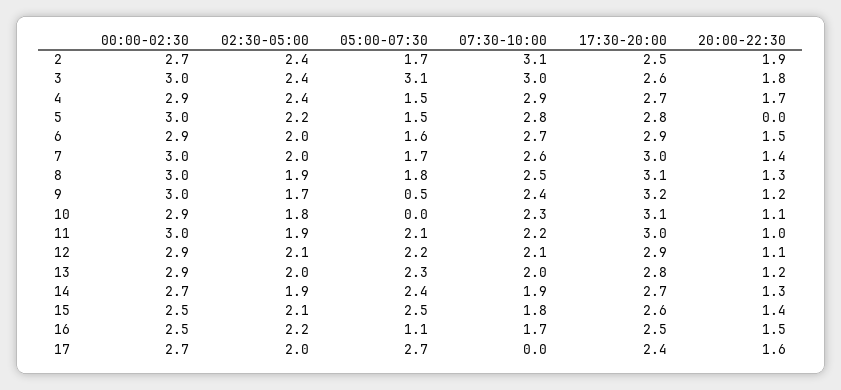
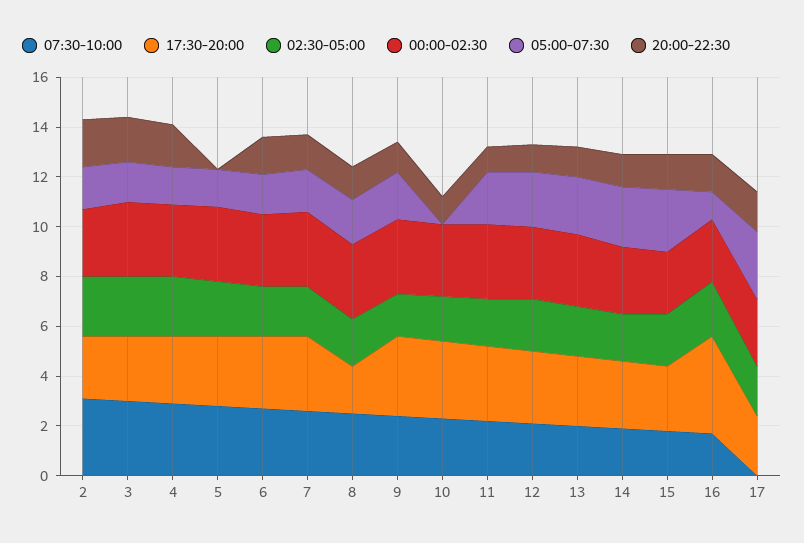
  {
    "00:00-02:30": {
      "2": 2.7,
      "3": 3,
      "4": 2.9,
      "5": 3,
      "6": 2.9,
      "7": 3,
      "8": 3,
      "9": 3,
      "10": 2.9,
      "11": 3,
      "12": 2.9,
      "13": 2.9,
      "14": 2.7,
      "15": 2.5,
      "16": 2.5,
      "17": 2.7
    },
    "02:30-05:00": {
      "2": 2.4,
      "3": 2.4,
      "4": 2.4,
      "5": 2.2,
      "6": 2,
      "7": 2,
      "8": 1.9,
      "9": 1.7,
      "10": 1.8,
      "11": 1.9,
      "12": 2.1,
      "13": 2,
      "14": 1.9,
      "15": 2.1,
      "16": 2.2,
      "17": 2
    },
    "05:00-07:30": {
      "2": 1.7,
-     "3": 3.1,
+     "3": 1.5,
      "4": 1.5,
      "5": 1.5,
      "6": 1.6,
      "7": 1.7,
      "8": 1.8,
-     "9": 0.5,
+     "9": 2,
      "10": 0,
      "11": 2.1,
      "12": 2.2,
      "13": 2.3,
      "14": 2.4,
      "15": 2.5,
      "16": 1.1,
      "17": 2.7
    },
    "07:30-10:00": {
      "2": 3.1,
      "3": 3,
      "4": 2.9,
      "5": 2.8,
      "6": 2.7,
      "7": 2.6,
      "8": 2.5,
      "9": 2.4,
      "10": 2.3,
      "11": 2.2,
      "12": 2.1,
      "13": 2,
      "14": 1.9,
      "15": 1.8,
      "16": 1.7,
      "17": 0
    },
    "17:30-20:00": {
      "2": 2.5,
      "3": 2.6,
      "4": 2.7,
      "5": 2.8,
      "6": 2.9,
      "7": 3,
-     "8": 3.1,
+     "8": 2,
      "9": 3.2,
      "10": 3.1,
      "11": 3,
      "12": 2.9,
      "13": 2.8,
      "14": 2.7,
      "15": 2.6,
-     "16": 2.5,
+     "16": 4,
      "17": 2.4
    },
    "20:00-22:30": {
      "2": 1.9,
      "3": 1.8,
      "4": 1.7,
      "5": 0,
      "6": 1.5,
      "7": 1.4,
      "8": 1.3,
      "9": 1.2,
      "10": 1.1,
      "11": 1,
      "12": 1.1,
      "13": 1.2,
      "14": 1.3,
      "15": 1.4,
      "16": 1.5,
      "17": 1.6
    }
  }

